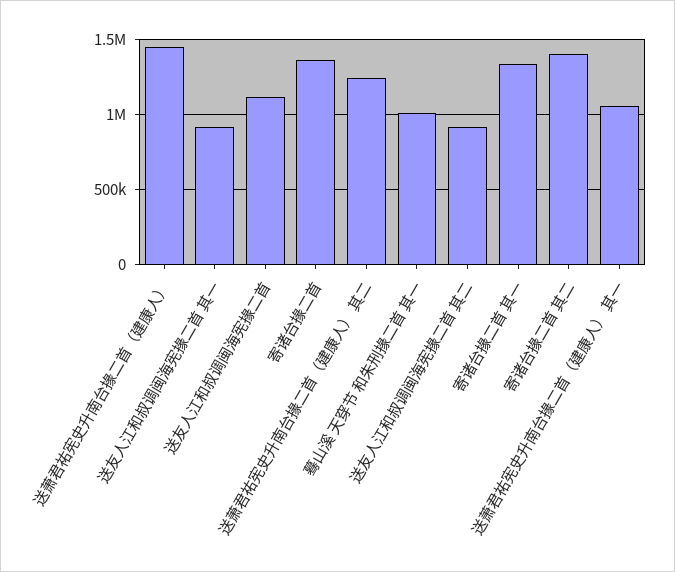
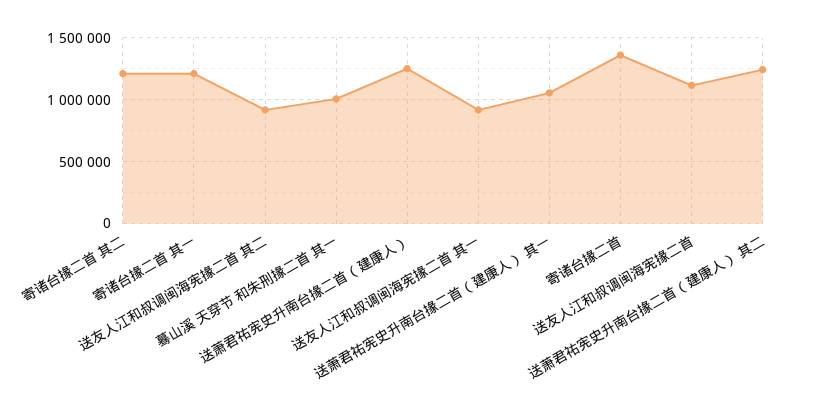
  {
-   "送萧君祐宪史升南台掾二首（建康人）": 1450000,
+   "送萧君祐宪史升南台掾二首（建康人）": 1250000,
    "送友人江和叔调闽海宪掾二首 其一": 900000,
    "送友人江和叔调闽海宪掾二首": 1100000,
    "寄诸台掾二首": 1350000,
    "送萧君祐宪史升南台掾二首（建康人） 其二": 1250000,
    "蓦山溪 天穿节 和朱刑掾二首 其一": 1000000,
    "送友人江和叔调闽海宪掾二首 其二": 900000,
-   "寄诸台掾二首 其一": 1350000,
+   "寄诸台掾二首 其一": 1200000,
-   "寄诸台掾二首 其二": 1400000,
+   "寄诸台掾二首 其二": 1200000,
    "送萧君祐宪史升南台掾二首（建康人） 其一": 1050000
  }

